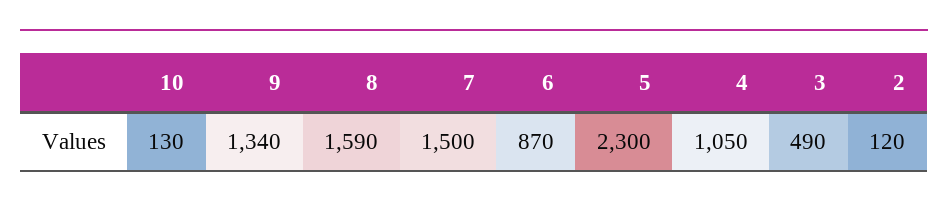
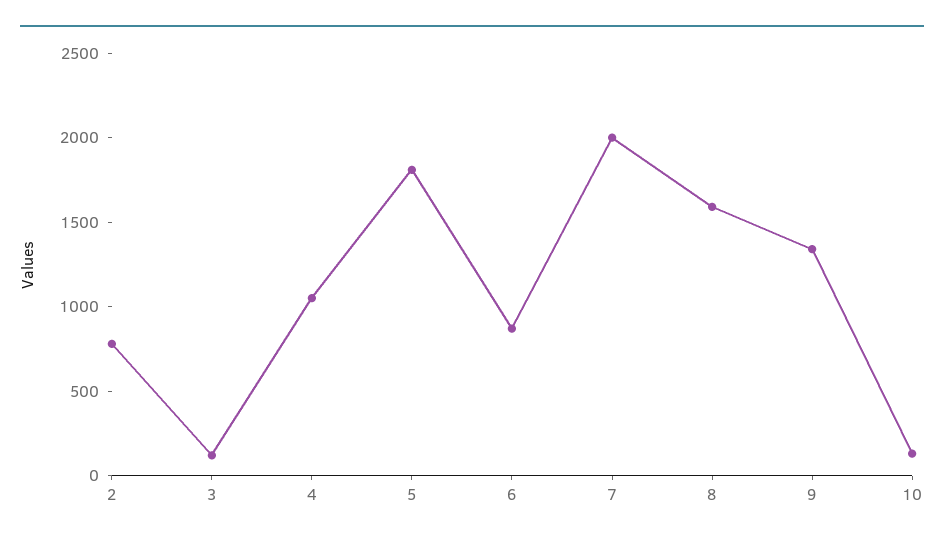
  {
    "10": 130,
    "9": 1340,
    "8": 1590,
-   "7": 1500,
+   "7": 2000,
    "6": 870,
-   "5": 2300,
+   "5": 1800,
    "4": 1050,
-   "3": 490,
+   "3": 100,
-   "2": 120
+   "2": 800
  }

